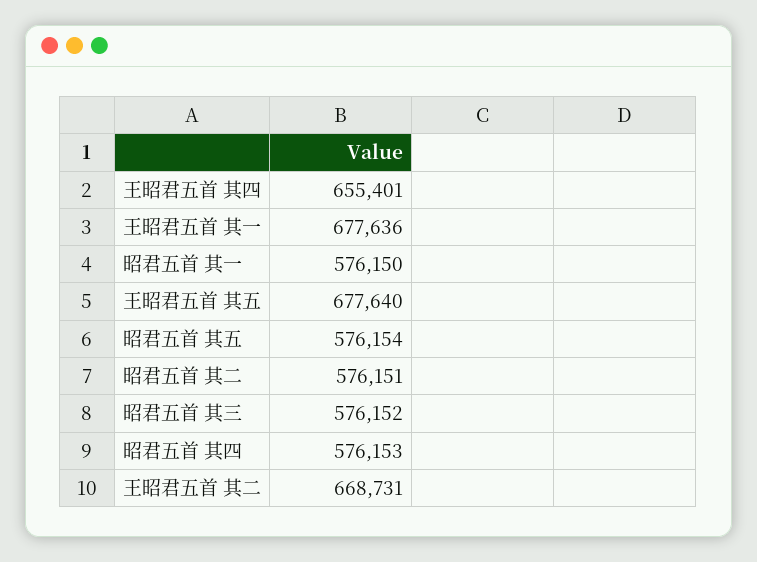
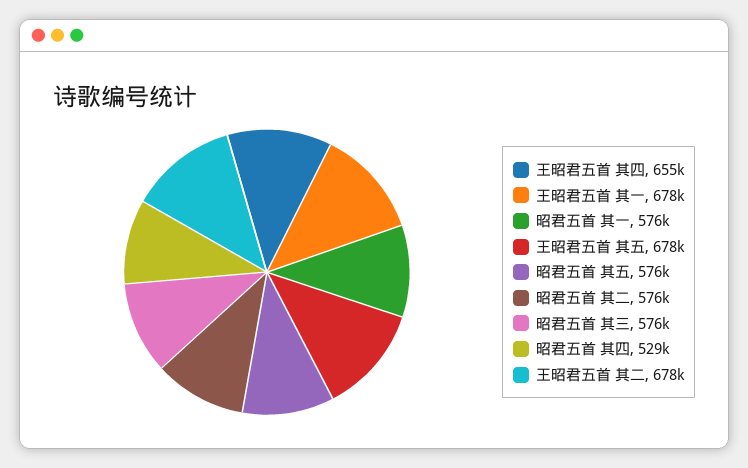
  {
    "王昭君五首 其四": 655401,
    "王昭君五首 其一": 677636,
    "昭君五首 其一": 576150,
    "王昭君五首 其五": 677640,
    "昭君五首 其五": 576154,
    "昭君五首 其二": 576151,
    "昭君五首 其三": 576152,
-   "昭君五首 其四": 576153,
+   "昭君五首 其四": 529000,
-   "王昭君五首 其二": 668731
+   "王昭君五首 其二": 678000
  }

